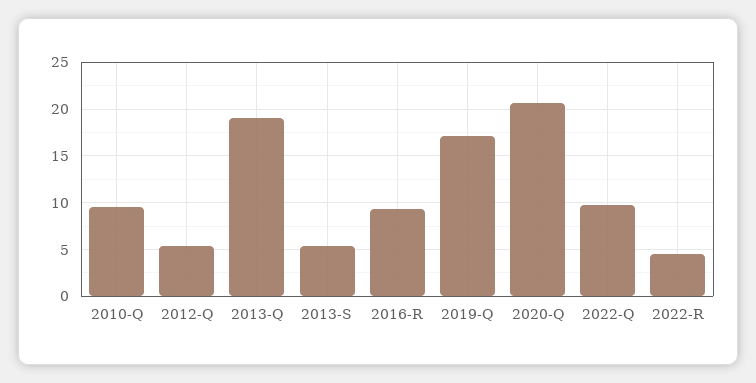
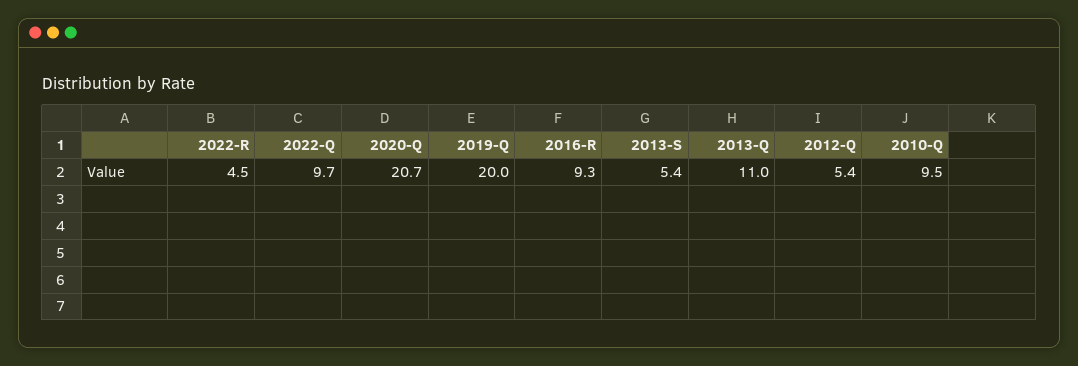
  {
    "2010-Q": 9.5,
    "2012-Q": 5.4,
-   "2013-Q": 19,
+   "2013-Q": 11,
    "2013-S": 5.4,
    "2016-R": 9.3,
-   "2019-Q": 17,
+   "2019-Q": 20,
    "2020-Q": 20.7,
    "2022-Q": 9.7,
    "2022-R": 4.5
  }

